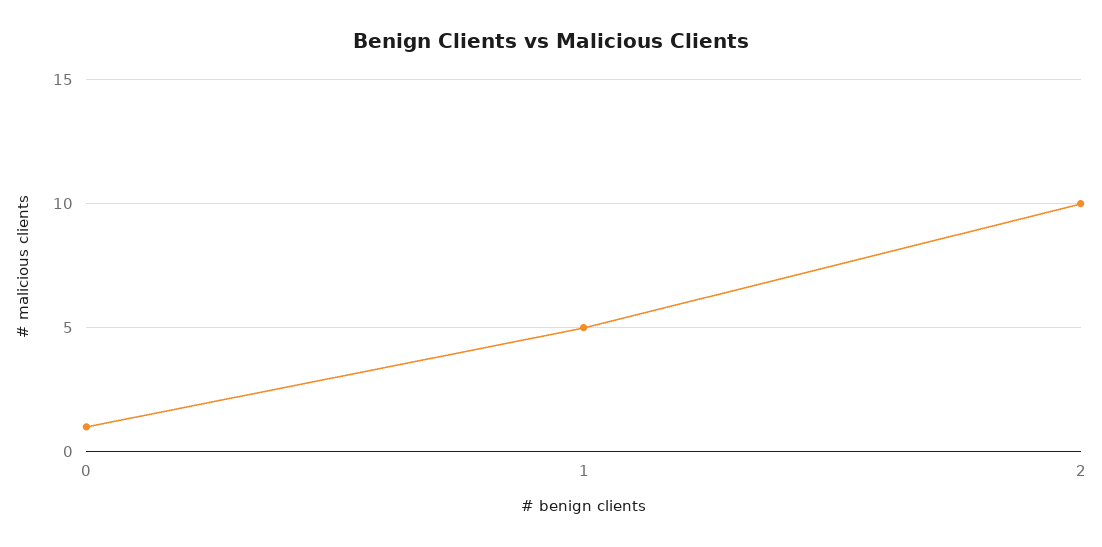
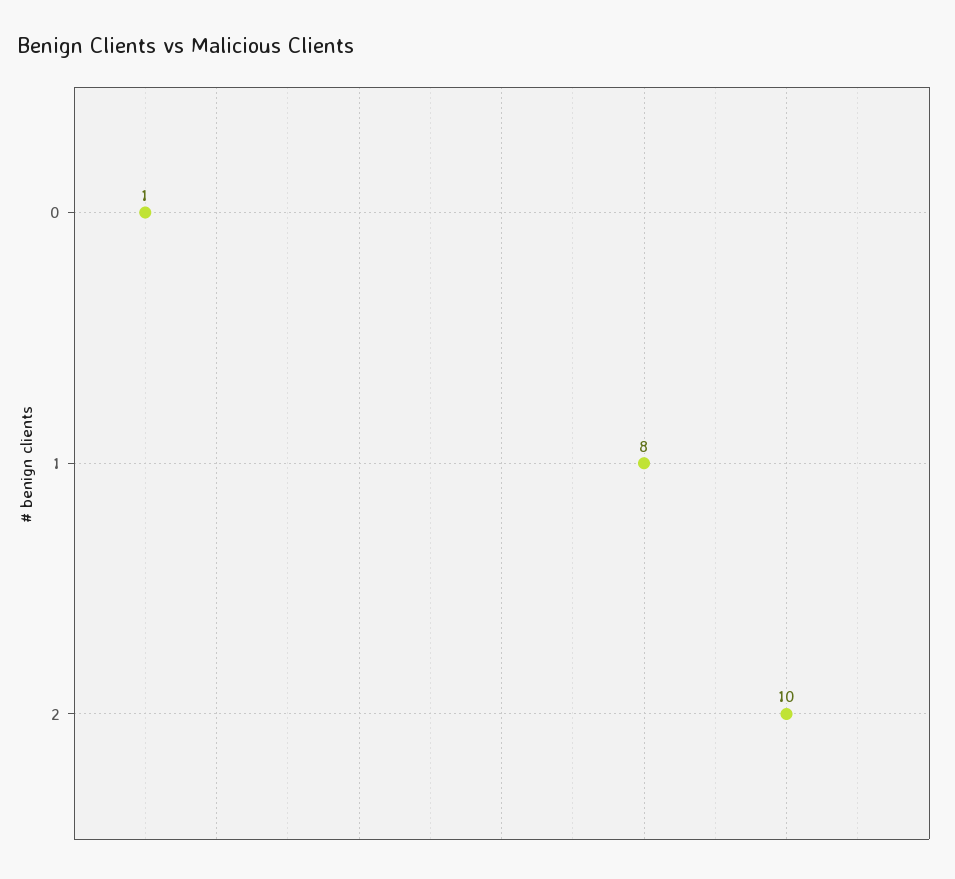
  {
    "0": 1,
-   "1": 5,
+   "1": 8,
    "2": 10
  }

